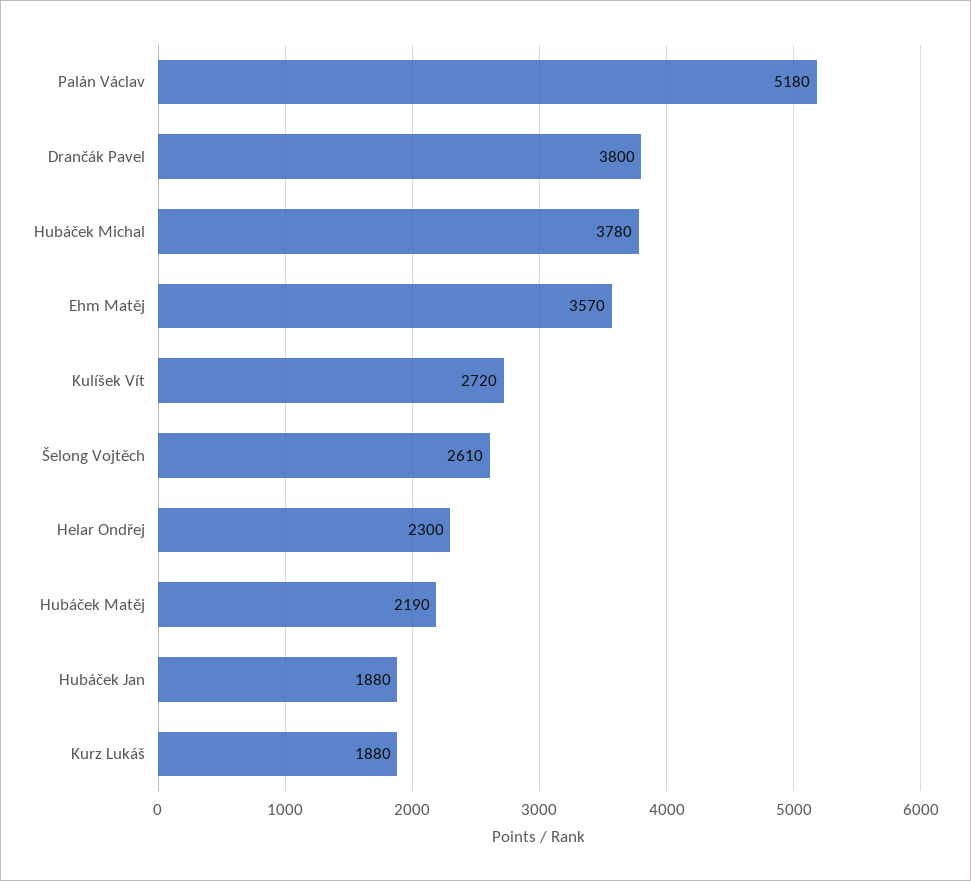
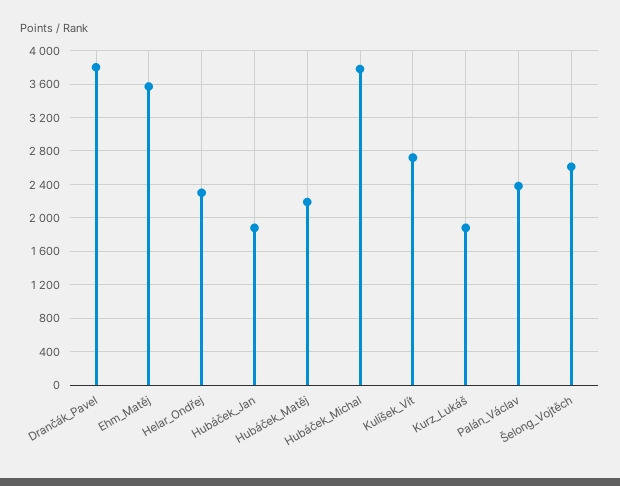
  {
-   "Palán Václav": 5180,
+   "Palán Václav": 2400,
    "Drančák Pavel": 3800,
    "Hubáček Michal": 3780,
    "Ehm Matěj": 3570,
    "Kulíšek Vít": 2720,
    "Šelong Vojtěch": 2610,
    "Helar Ondřej": 2300,
    "Hubáček Matěj": 2190,
    "Hubáček Jan": 1880,
    "Kurz Lukáš": 1880
  }

